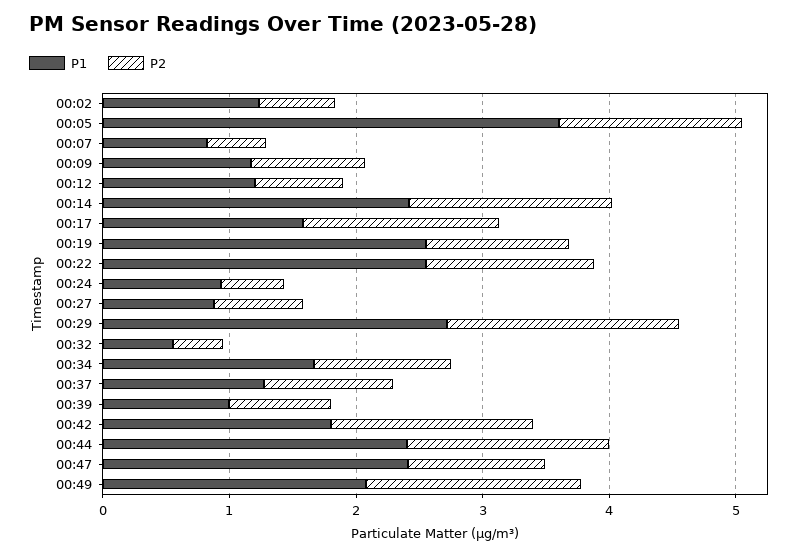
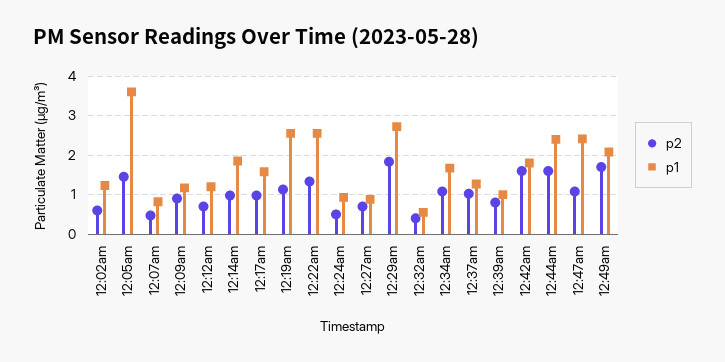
  {
    "P1": {
      "00:02": 1.2,
      "00:05": 3.6,
      "00:07": 0.8,
      "00:09": 1.2,
      "00:12": 1.2,
-     "00:14": 2.4,
+     "00:14": 1.8,
      "00:17": 1.6,
      "00:19": 2.6,
      "00:22": 2.6,
      "00:24": 1,
      "00:27": 0.8,
      "00:29": 2.8,
      "00:32": 0.6,
      "00:34": 1.6,
      "00:37": 1.2,
      "00:39": 1,
      "00:42": 1.8,
      "00:44": 2.4,
      "00:47": 2.4,
      "00:49": 2
    },
    "P2": {
      "00:02": 0.6,
      "00:05": 1.4,
      "00:07": 0.4,
      "00:09": 1,
      "00:12": 0.8,
-     "00:14": 1.6,
+     "00:14": 1,
-     "00:17": 1.6,
+     "00:17": 1,
      "00:19": 1.2,
      "00:22": 1.4,
      "00:24": 0.6,
      "00:27": 0.8,
      "00:29": 1.8,
      "00:32": 0.4,
      "00:34": 1,
      "00:37": 1,
      "00:39": 0.8,
      "00:42": 1.6,
      "00:44": 1.6,
      "00:47": 1,
      "00:49": 1.8
    }
  }

